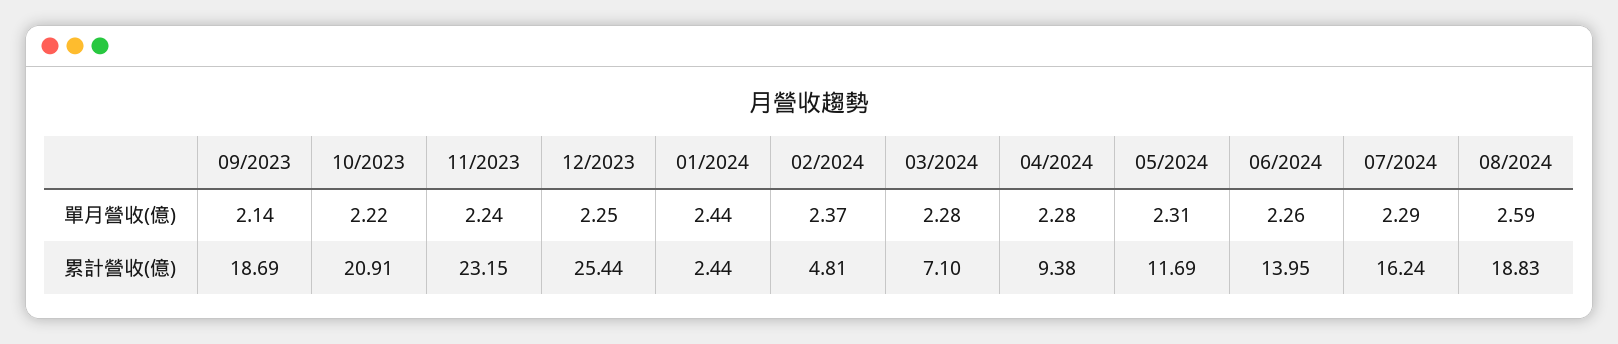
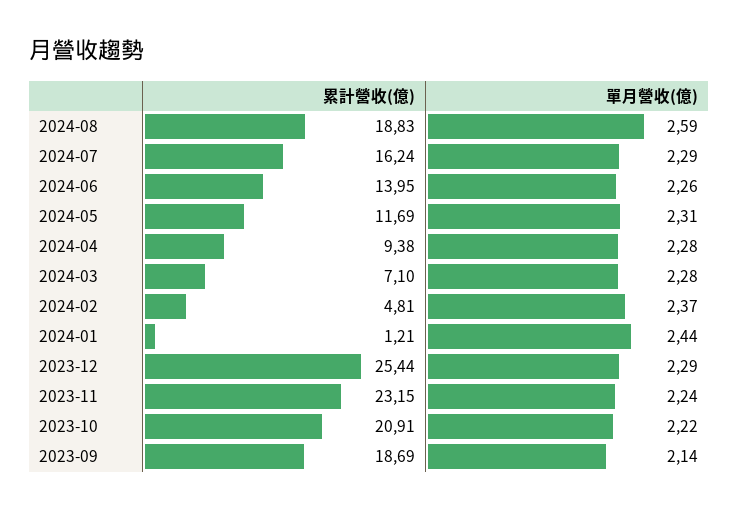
  {
    "09/2023": {
      "單月營收(億)": 2.14,
      "累計營收(億)": 18.69
    },
    "10/2023": {
      "單月營收(億)": 2.22,
      "累計營收(億)": 20.91
    },
    "11/2023": {
      "單月營收(億)": 2.24,
      "累計營收(億)": 23.15
    },
    "12/2023": {
-     "單月營收(億)": 2.25,
+     "單月營收(億)": 2.29,
      "累計營收(億)": 25.44
    },
    "01/2024": {
      "單月營收(億)": 2.44,
-     "累計營收(億)": 2.44
+     "累計營收(億)": 1.21
    },
    "02/2024": {
      "單月營收(億)": 2.37,
      "累計營收(億)": 4.81
    },
    "03/2024": {
      "單月營收(億)": 2.28,
      "累計營收(億)": 7.1
    },
    "04/2024": {
      "單月營收(億)": 2.28,
      "累計營收(億)": 9.38
    },
    "05/2024": {
      "單月營收(億)": 2.31,
      "累計營收(億)": 11.69
    },
    "06/2024": {
      "單月營收(億)": 2.26,
      "累計營收(億)": 13.95
    },
    "07/2024": {
      "單月營收(億)": 2.29,
      "累計營收(億)": 16.24
    },
    "08/2024": {
      "單月營收(億)": 2.59,
      "累計營收(億)": 18.83
    }
  }

